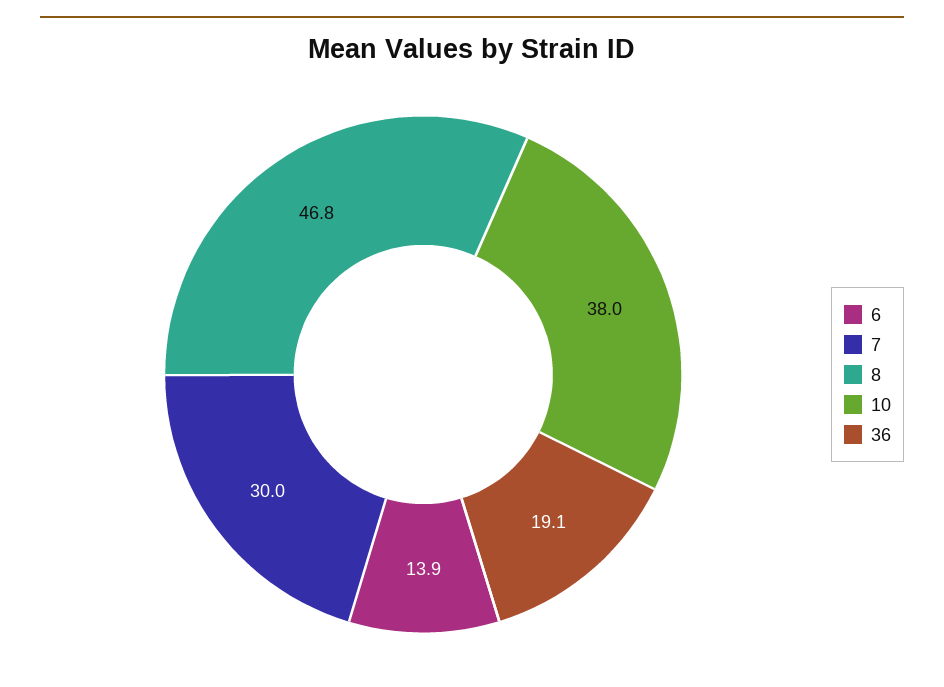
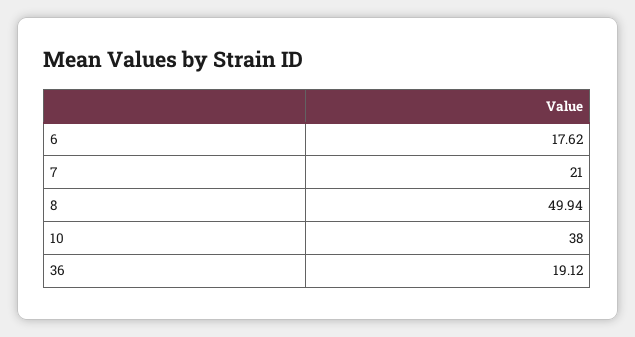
  {
-   "6": 13.9,
+   "6": 17.62,
-   "7": 30,
+   "7": 21,
-   "8": 46.8,
+   "8": 49.94,
    "10": 38,
    "36": 19.12
  }

